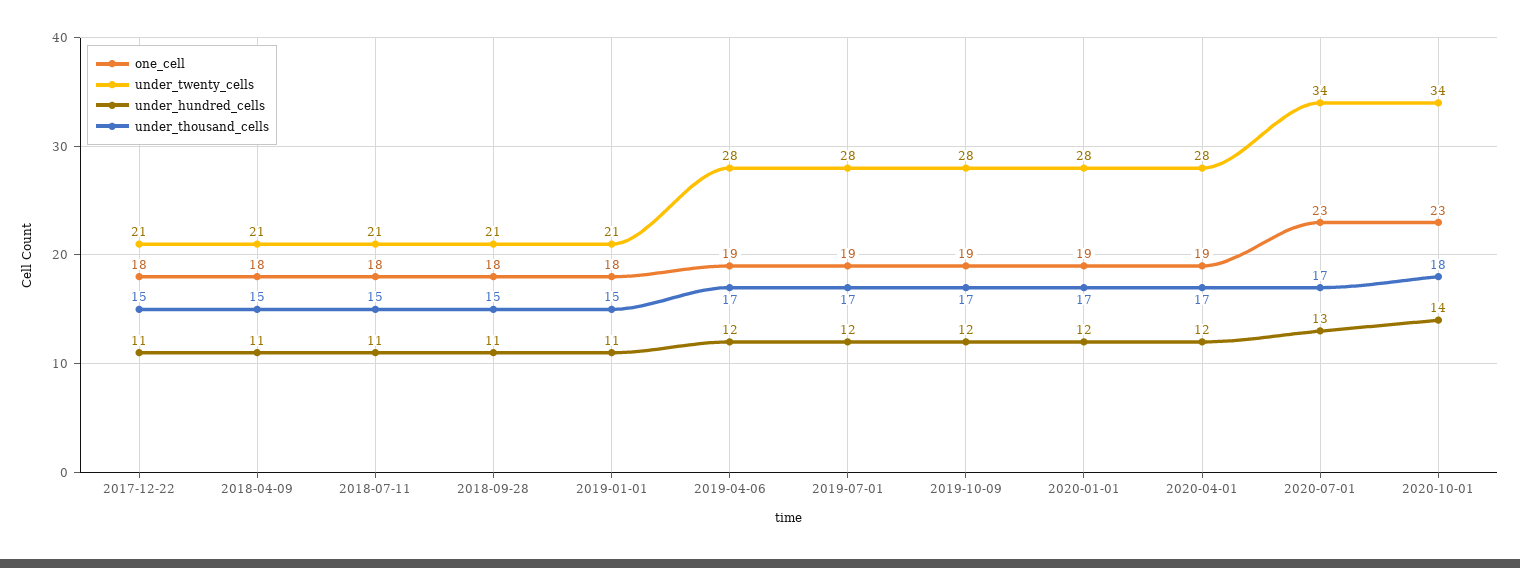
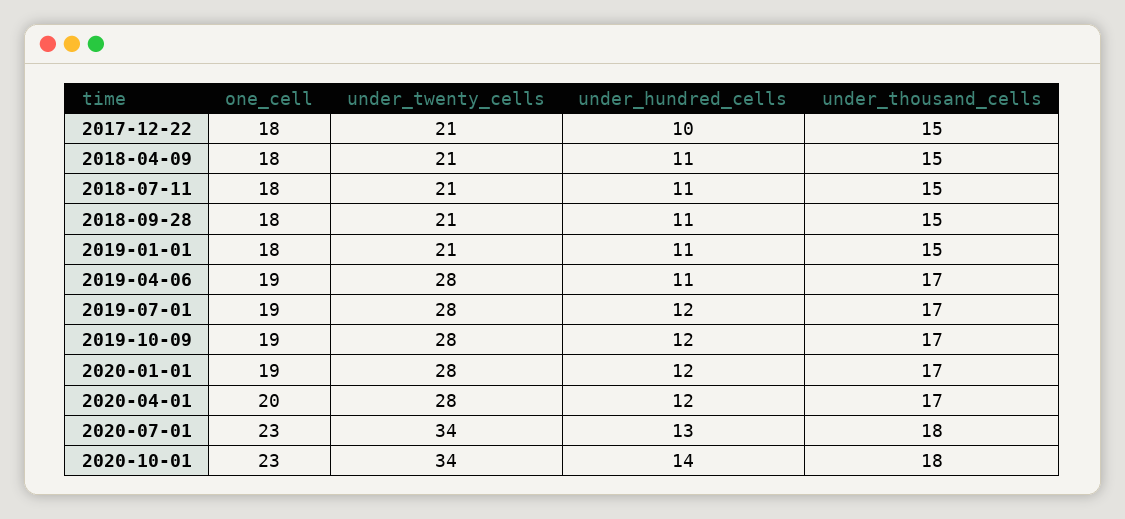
  {
    "one_cell": {
      "2017-12-22": 18,
      "2018-04-09": 18,
      "2018-07-11": 18,
      "2018-09-28": 18,
      "2019-01-01": 18,
      "2019-04-06": 19,
      "2019-07-01": 19,
      "2019-10-09": 19,
      "2020-01-01": 19,
-     "2020-04-01": 19,
+     "2020-04-01": 20,
      "2020-07-01": 23,
      "2020-10-01": 23
    },
    "under_twenty_cells": {
      "2017-12-22": 21,
      "2018-04-09": 21,
      "2018-07-11": 21,
      "2018-09-28": 21,
      "2019-01-01": 21,
      "2019-04-06": 28,
      "2019-07-01": 28,
      "2019-10-09": 28,
      "2020-01-01": 28,
      "2020-04-01": 28,
      "2020-07-01": 34,
      "2020-10-01": 34
    },
    "under_hundred_cells": {
-     "2017-12-22": 11,
+     "2017-12-22": 10,
      "2018-04-09": 11,
      "2018-07-11": 11,
      "2018-09-28": 11,
      "2019-01-01": 11,
-     "2019-04-06": 12,
+     "2019-04-06": 11,
      "2019-07-01": 12,
      "2019-10-09": 12,
      "2020-01-01": 12,
      "2020-04-01": 12,
      "2020-07-01": 13,
      "2020-10-01": 14
    },
    "under_thousand_cells": {
      "2017-12-22": 15,
      "2018-04-09": 15,
      "2018-07-11": 15,
      "2018-09-28": 15,
      "2019-01-01": 15,
      "2019-04-06": 17,
      "2019-07-01": 17,
      "2019-10-09": 17,
      "2020-01-01": 17,
      "2020-04-01": 17,
-     "2020-07-01": 17,
+     "2020-07-01": 18,
      "2020-10-01": 18
    }
  }

